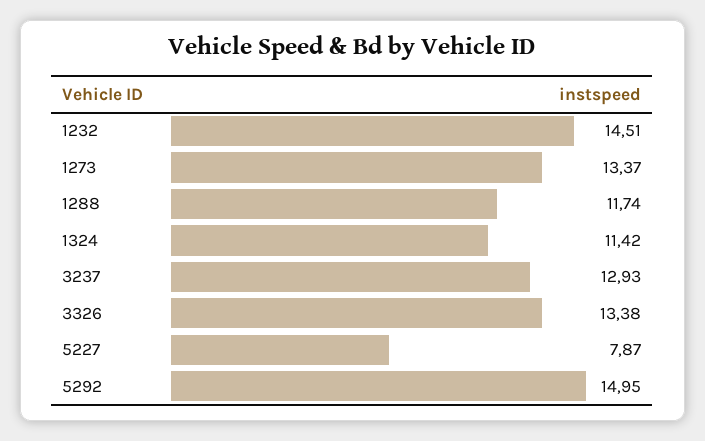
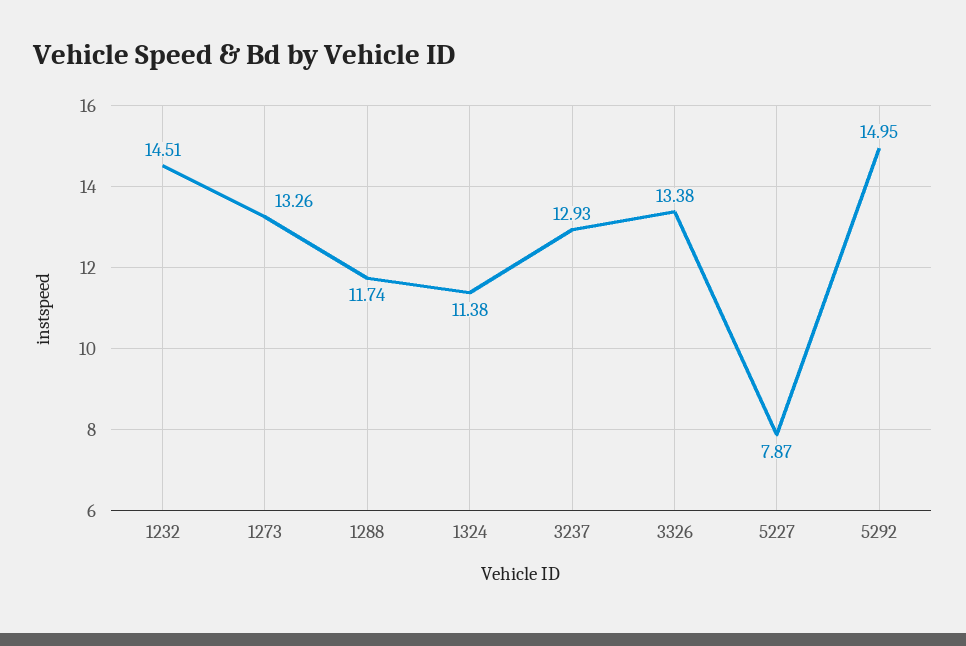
  {
    "1232": 14.51,
-   "1273": 13.37,
+   "1273": 13.26,
    "1288": 11.74,
-   "1324": 11.42,
+   "1324": 11.38,
    "3237": 12.93,
    "3326": 13.38,
    "5227": 7.87,
    "5292": 14.95
  }

